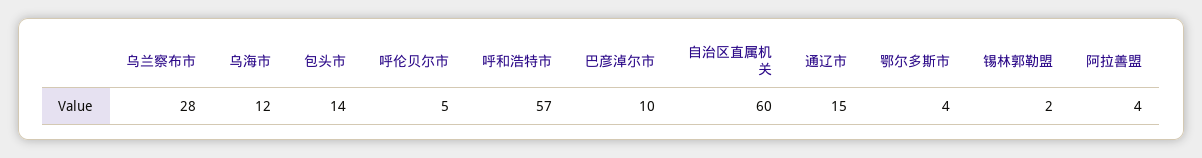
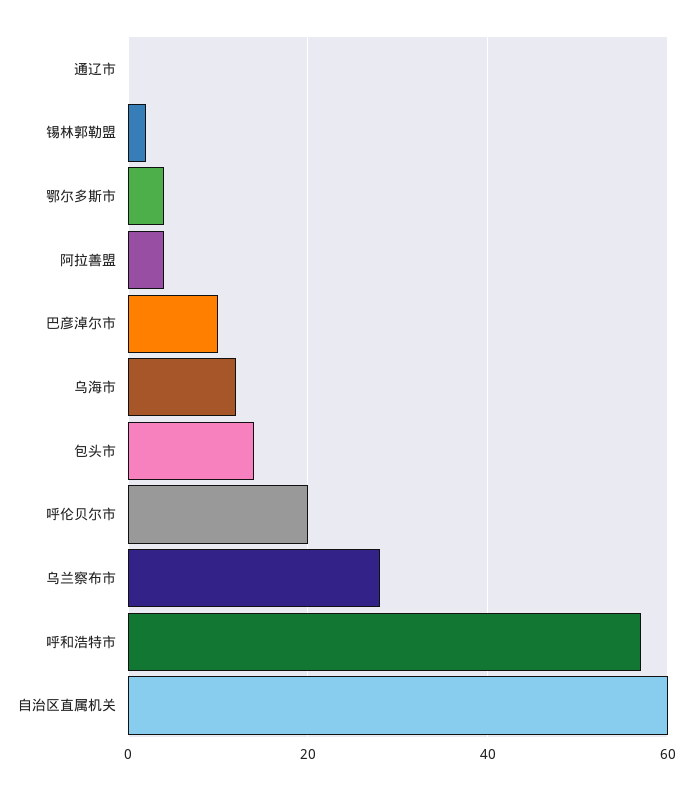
  {
    "乌兰察布市": 28,
    "乌海市": 12,
    "包头市": 14,
-   "呼伦贝尔市": 5,
+   "呼伦贝尔市": 20,
    "呼和浩特市": 57,
    "巴彦淖尔市": 10,
    "自治区直属机关": 60,
-   "通辽市": 15,
+   "通辽市": 0,
    "鄂尔多斯市": 4,
    "锡林郭勒盟": 2,
    "阿拉善盟": 4
  }

